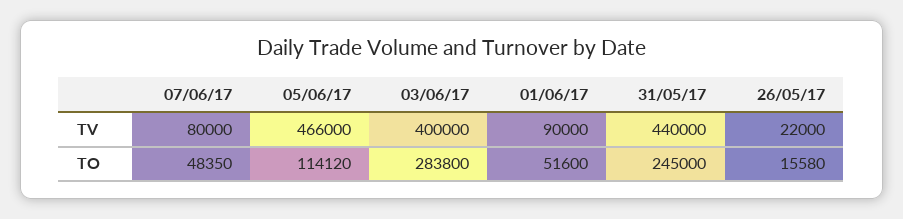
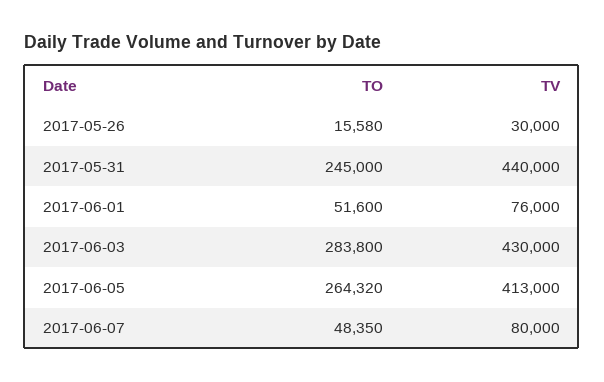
  {
    "07/06/17": {
      "TV": 80000,
      "TO": 48350
    },
    "05/06/17": {
-     "TV": 466000,
+     "TV": 413000,
-     "TO": 114120
+     "TO": 264320
    },
    "03/06/17": {
-     "TV": 400000,
+     "TV": 430000,
      "TO": 283800
    },
    "01/06/17": {
-     "TV": 90000,
+     "TV": 76000,
      "TO": 51600
    },
    "31/05/17": {
      "TV": 440000,
      "TO": 245000
    },
    "26/05/17": {
-     "TV": 22000,
+     "TV": 30000,
      "TO": 15580
    }
  }

